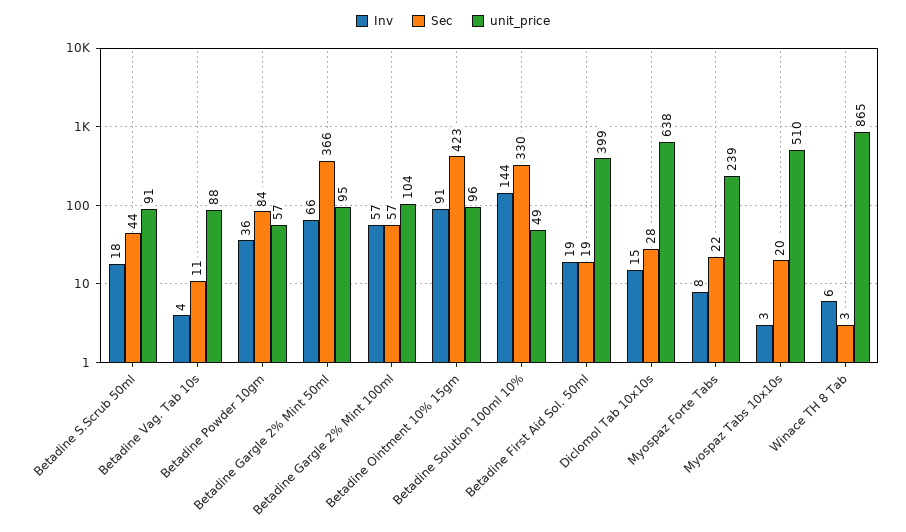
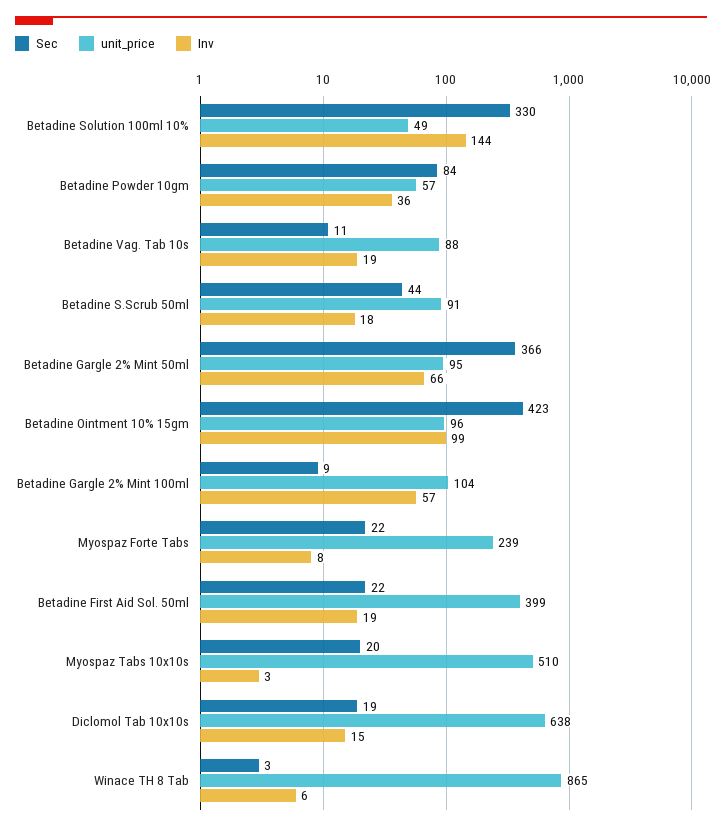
  {
    "Inv": {
      "Betadine S.Scrub 50ml": 18,
-     "Betadine Vag. Tab 10s": 4,
+     "Betadine Vag. Tab 10s": 19,
      "Betadine Powder 10gm": 36,
      "Betadine Gargle 2% Mint 50ml": 66,
      "Betadine Gargle 2% Mint 100ml": 57,
-     "Betadine Ointment 10% 15gm": 91,
+     "Betadine Ointment 10% 15gm": 99,
      "Betadine Solution 100ml 10%": 144,
      "Betadine First Aid Sol. 50ml": 19,
      "Diclomol Tab 10x10s": 15,
      "Myospaz Forte Tabs": 8,
      "Myospaz Tabs 10x10s": 3,
      "Winace TH 8 Tab": 6
    },
    "Sec": {
      "Betadine S.Scrub 50ml": 44,
      "Betadine Vag. Tab 10s": 11,
      "Betadine Powder 10gm": 84,
      "Betadine Gargle 2% Mint 50ml": 366,
-     "Betadine Gargle 2% Mint 100ml": 57,
+     "Betadine Gargle 2% Mint 100ml": 9,
      "Betadine Ointment 10% 15gm": 423,
      "Betadine Solution 100ml 10%": 330,
-     "Betadine First Aid Sol. 50ml": 19,
+     "Betadine First Aid Sol. 50ml": 22,
-     "Diclomol Tab 10x10s": 28,
+     "Diclomol Tab 10x10s": 19,
      "Myospaz Forte Tabs": 22,
      "Myospaz Tabs 10x10s": 20,
      "Winace TH 8 Tab": 3
    },
    "unit_price": {
      "Betadine S.Scrub 50ml": 91,
      "Betadine Vag. Tab 10s": 88,
      "Betadine Powder 10gm": 57,
      "Betadine Gargle 2% Mint 50ml": 95,
      "Betadine Gargle 2% Mint 100ml": 104,
      "Betadine Ointment 10% 15gm": 96,
      "Betadine Solution 100ml 10%": 49,
      "Betadine First Aid Sol. 50ml": 399,
      "Diclomol Tab 10x10s": 638,
      "Myospaz Forte Tabs": 239,
      "Myospaz Tabs 10x10s": 510,
      "Winace TH 8 Tab": 865
    }
  }

